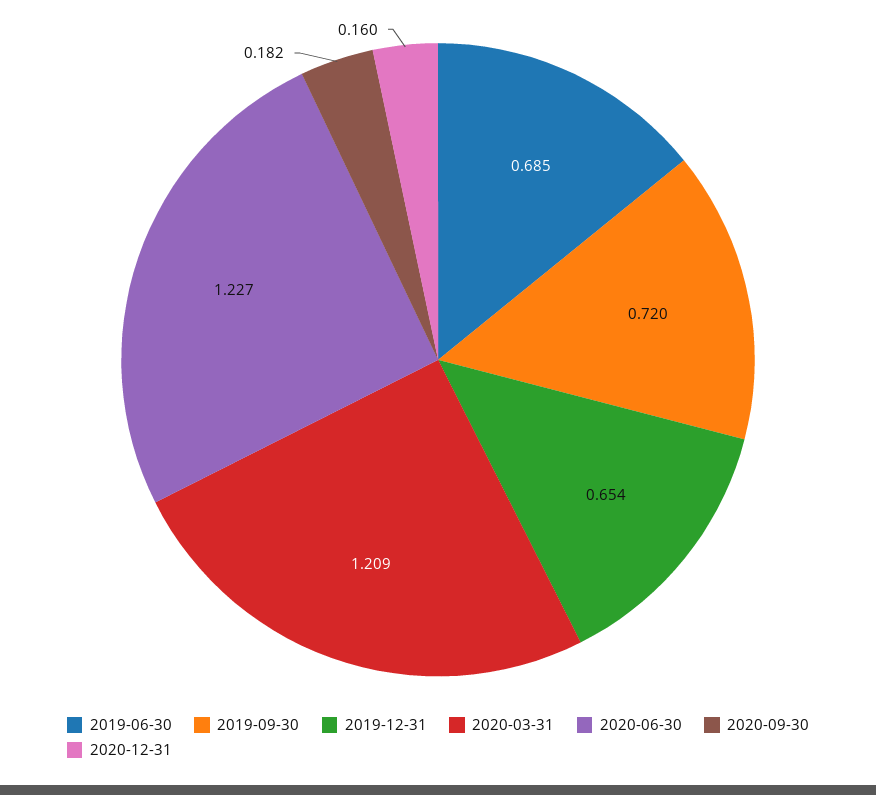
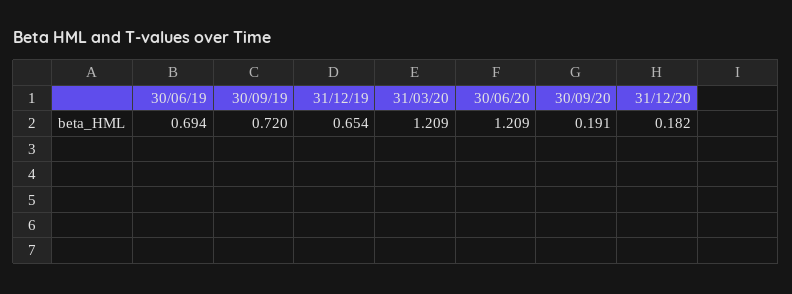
  {
-   "2019-06-30": 0.685,
+   "2019-06-30": 0.694,
    "2019-09-30": 0.72,
    "2019-12-31": 0.654,
    "2020-03-31": 1.209,
-   "2020-06-30": 1.227,
+   "2020-06-30": 1.209,
-   "2020-09-30": 0.182,
+   "2020-09-30": 0.191,
-   "2020-12-31": 0.16
+   "2020-12-31": 0.182
  }

